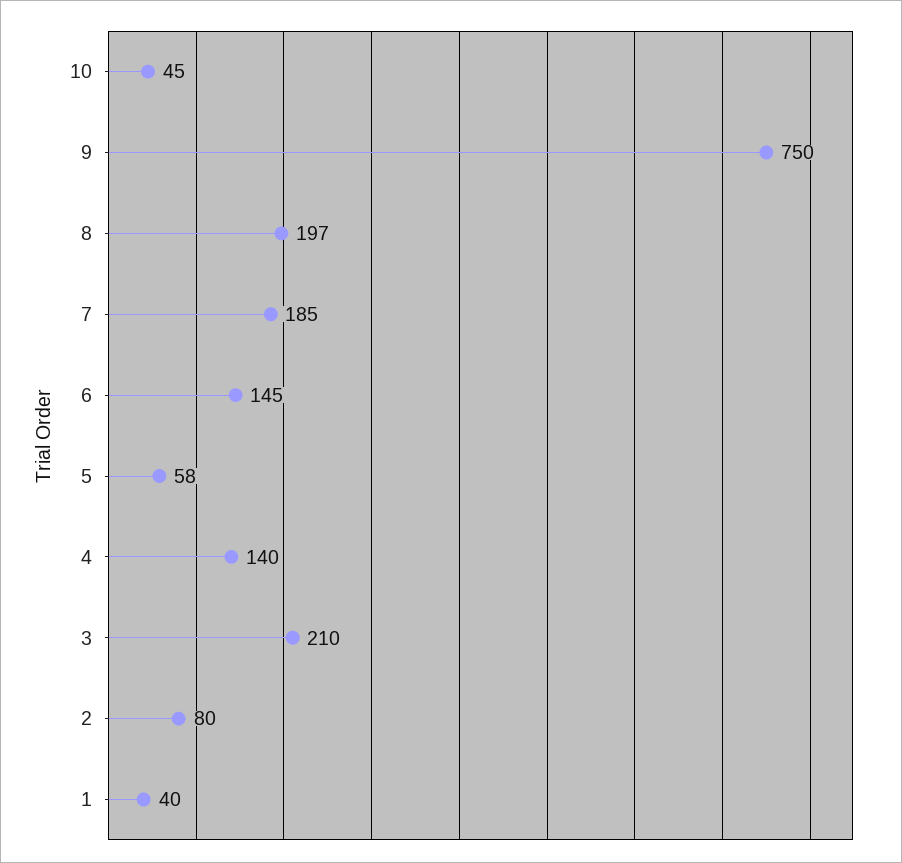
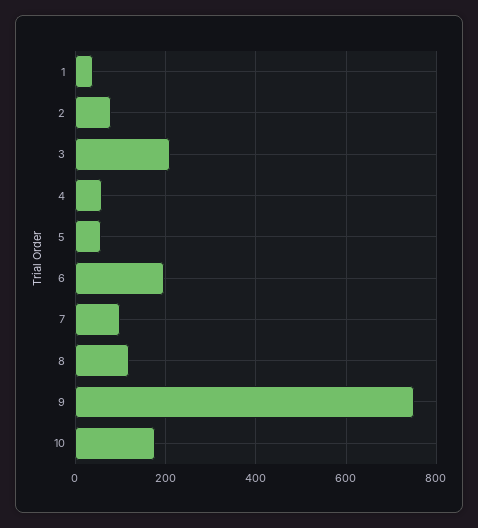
  {
-   "10": 45,
+   "10": 180,
    "9": 750,
-   "8": 197,
+   "8": 120,
-   "7": 185,
+   "7": 100,
-   "6": 145,
+   "6": 200,
    "5": 58,
-   "4": 140,
+   "4": 60,
    "3": 210,
    "2": 80,
    "1": 40
  }

